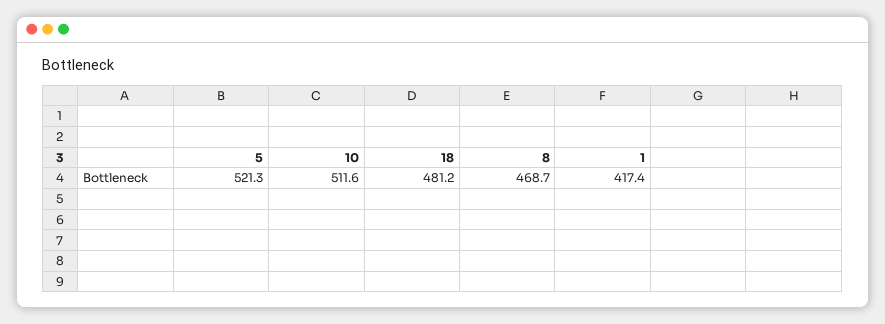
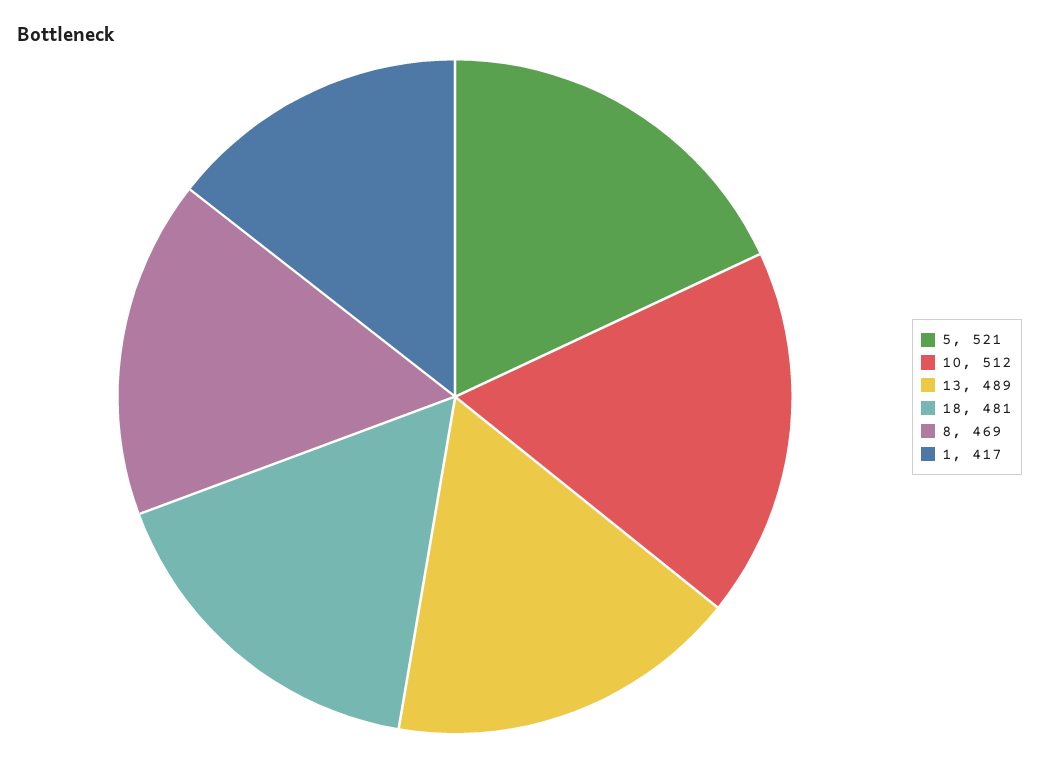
  {
    "5": 521.3,
    "10": 511.6,
    "18": 481.2,
    "8": 468.7,
-   "1": 417.4
+   "1": 417.4,
+   "13": 489
  }

